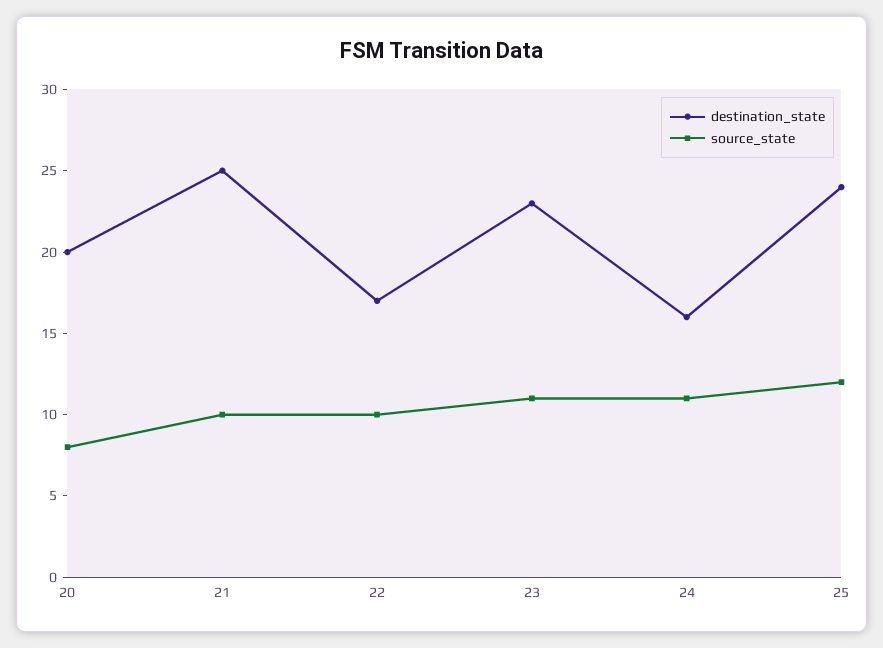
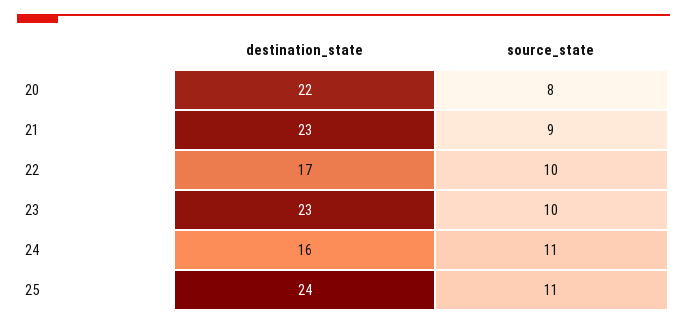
  {
    "destination_state": {
-     "20": 20,
+     "20": 22,
-     "21": 25,
+     "21": 23,
      "22": 17,
      "23": 23,
      "24": 16,
      "25": 24
    },
    "source_state": {
      "20": 8,
-     "21": 10,
+     "21": 9,
      "22": 10,
-     "23": 11,
+     "23": 10,
      "24": 11,
-     "25": 12
+     "25": 11
    }
  }

